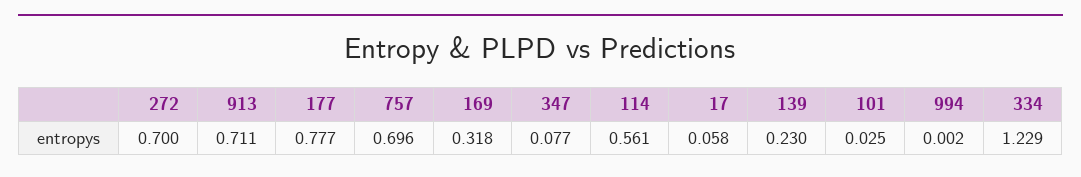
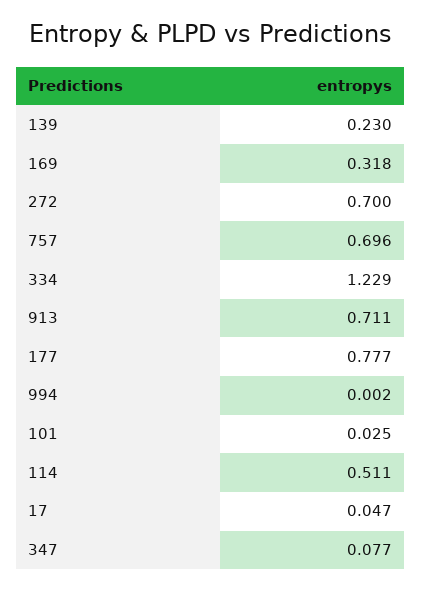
  {
    "272": 0.7,
    "913": 0.711,
    "177": 0.777,
    "757": 0.696,
    "169": 0.318,
    "347": 0.077,
-   "114": 0.561,
+   "114": 0.511,
-   "17": 0.058,
+   "17": 0.047,
    "139": 0.23,
    "101": 0.025,
    "994": 0.002,
    "334": 1.229
  }

